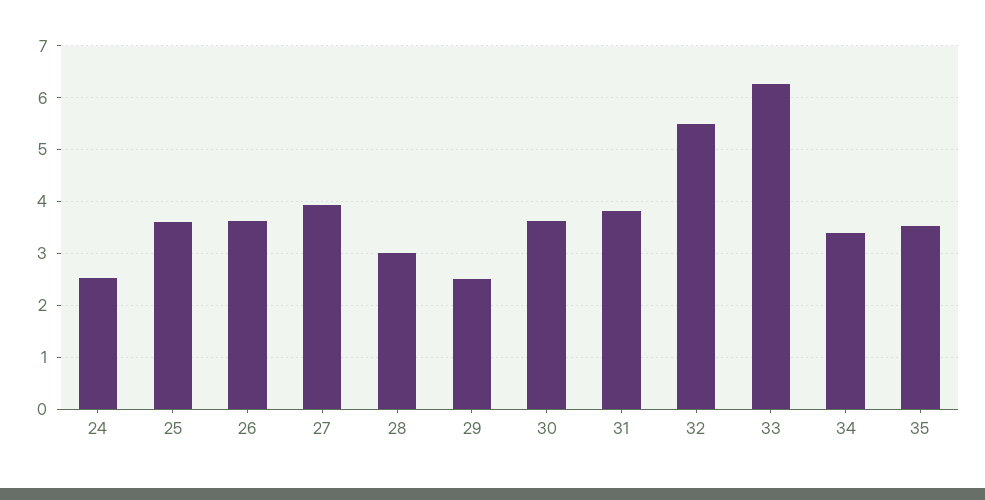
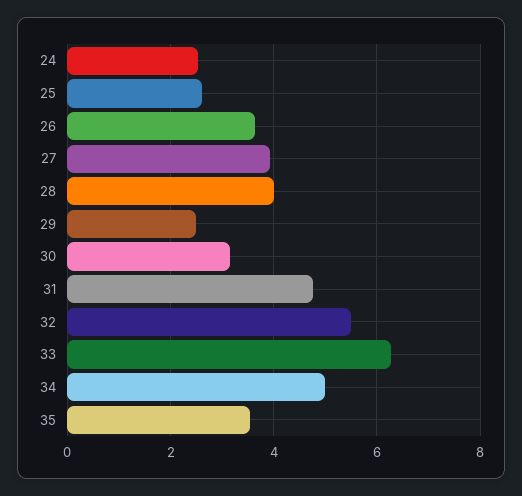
  {
    "24": 2.6,
-   "25": 3.6,
+   "25": 2.6,
    "26": 3.6,
    "27": 4,
-   "28": 3,
+   "28": 4,
    "29": 2.6,
-   "30": 3.6,
+   "30": 3.2,
-   "31": 3.8,
+   "31": 4.8,
    "32": 5.6,
    "33": 6.2,
-   "34": 3.4,
+   "34": 5,
    "35": 3.6
  }

